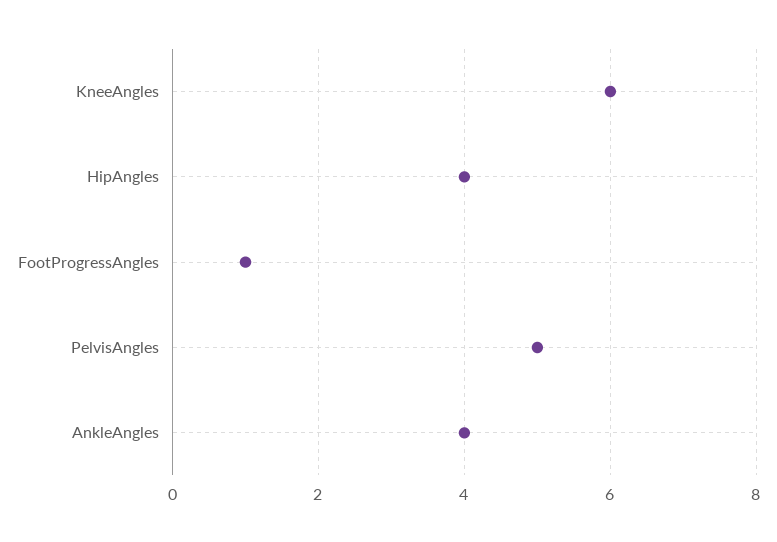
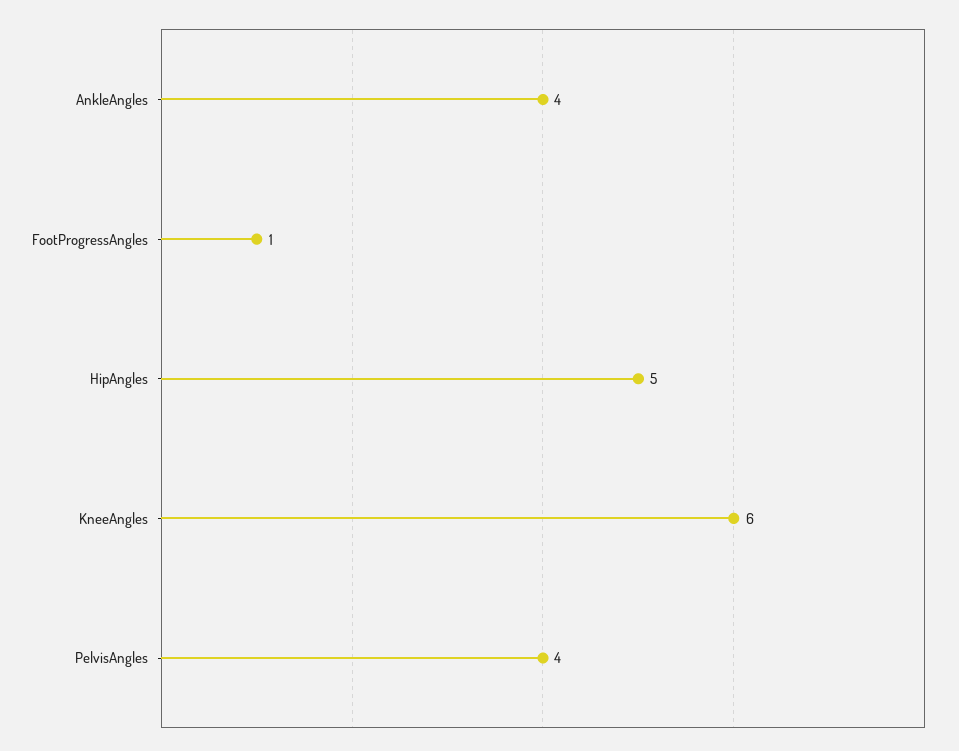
  {
    "KneeAngles": 6,
-   "HipAngles": 4,
+   "HipAngles": 5,
    "FootProgressAngles": 1,
-   "PelvisAngles": 5,
+   "PelvisAngles": 4,
    "AnkleAngles": 4
  }

